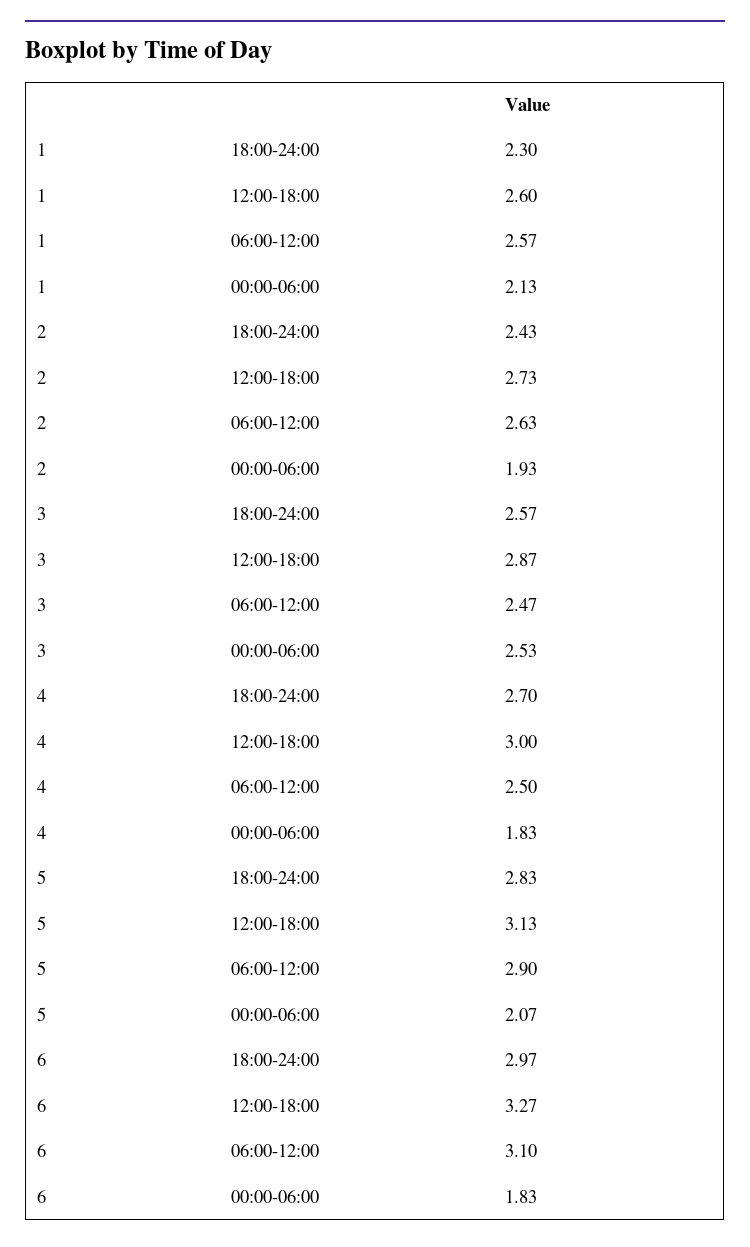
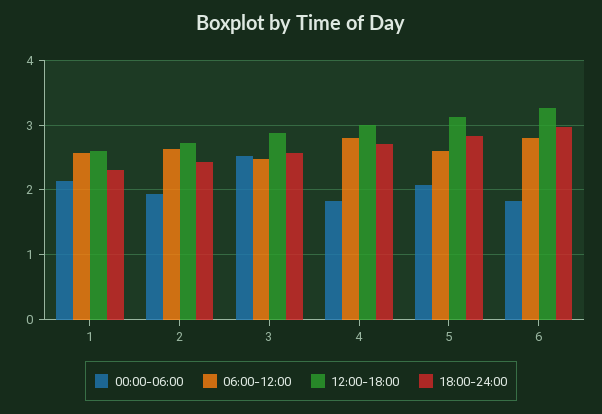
  {
    "18:00-24:00": {
      "1": 2.3,
      "2": 2.43,
      "3": 2.57,
      "4": 2.7,
      "5": 2.83,
      "6": 2.97
    },
    "12:00-18:00": {
      "1": 2.6,
      "2": 2.73,
      "3": 2.87,
      "4": 3,
      "5": 3.13,
      "6": 3.27
    },
    "06:00-12:00": {
      "1": 2.57,
      "2": 2.63,
      "3": 2.47,
-     "4": 2.5,
+     "4": 2.8,
-     "5": 2.9,
+     "5": 2.6,
-     "6": 3.1
+     "6": 2.8
    },
    "00:00-06:00": {
      "1": 2.13,
      "2": 1.93,
      "3": 2.53,
      "4": 1.83,
      "5": 2.07,
      "6": 1.83
    }
  }

